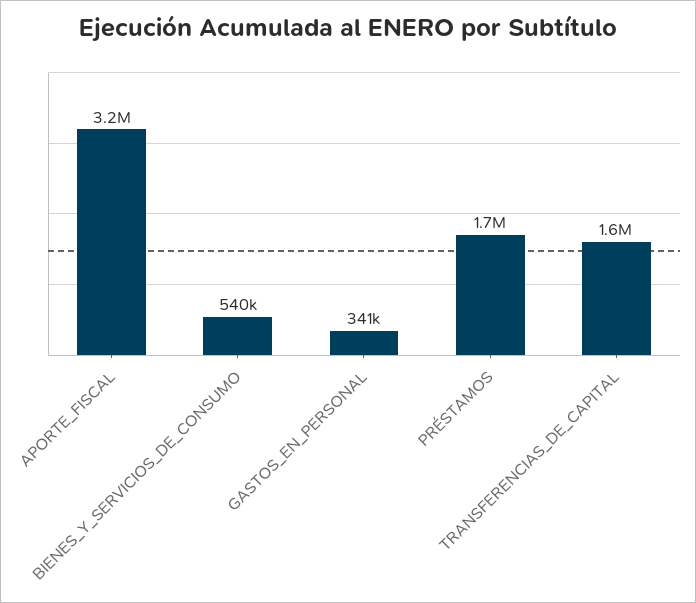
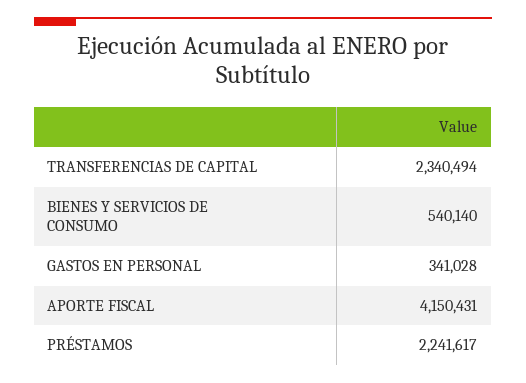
  {
-   "APORTE_FISCAL": 3200000,
+   "APORTE_FISCAL": 4150431,
    "BIENES_Y_SERVICIOS_DE_CONSUMO": 540140,
    "GASTOS_EN_PERSONAL": 341028,
-   "PRÉSTAMOS": 1700000,
+   "PRÉSTAMOS": 2241617,
-   "TRANSFERENCIAS_DE_CAPITAL": 1600000
+   "TRANSFERENCIAS_DE_CAPITAL": 2340494
  }

